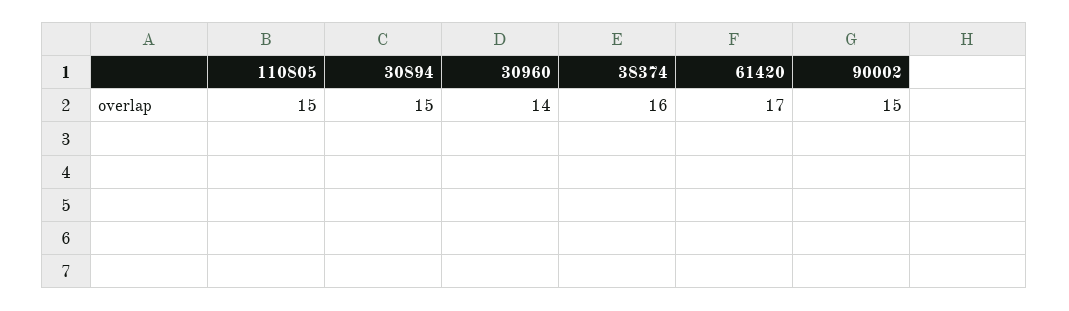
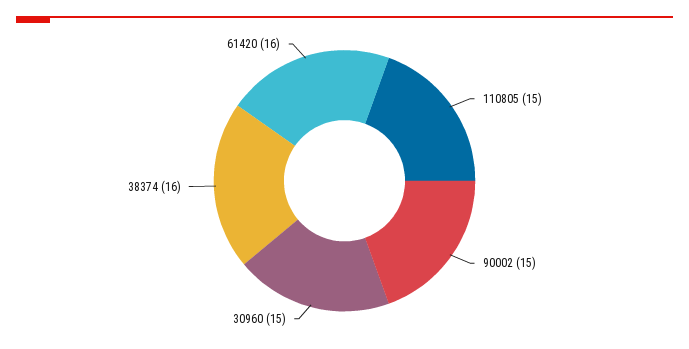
  {
    "110805": 15,
-   "30894": 15,
-   "30960": 14,
+   "30960": 15,
    "38374": 16,
-   "61420": 17,
+   "61420": 16,
    "90002": 15
  }

